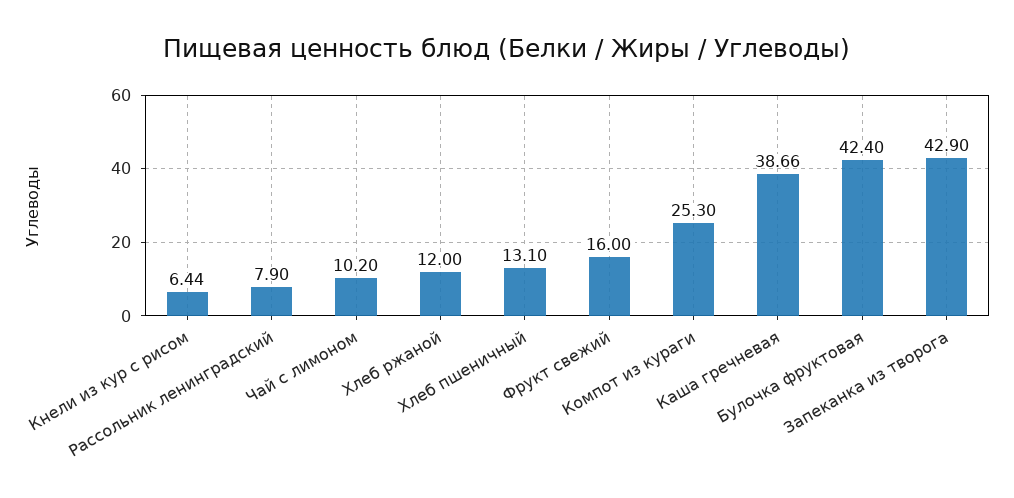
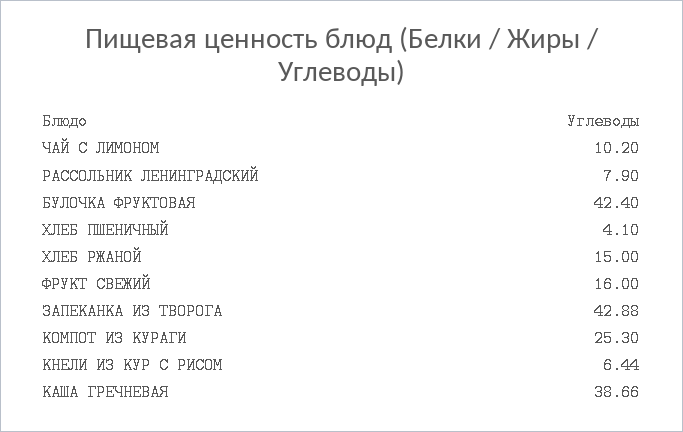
  {
    "Кнели из кур с рисом": 6.44,
    "Рассольник ленинградский": 7.9,
    "Чай с лимоном": 10.2,
-   "Хлеб ржаной": 12,
+   "Хлеб ржаной": 15,
-   "Хлеб пшеничный": 13.1,
+   "Хлеб пшеничный": 4.1,
    "Фрукт свежий": 16,
    "Компот из кураги": 25.3,
    "Каша гречневая": 38.66,
    "Булочка фруктовая": 42.4,
-   "Запеканка из творога": 42.9
+   "Запеканка из творога": 42.88
  }

